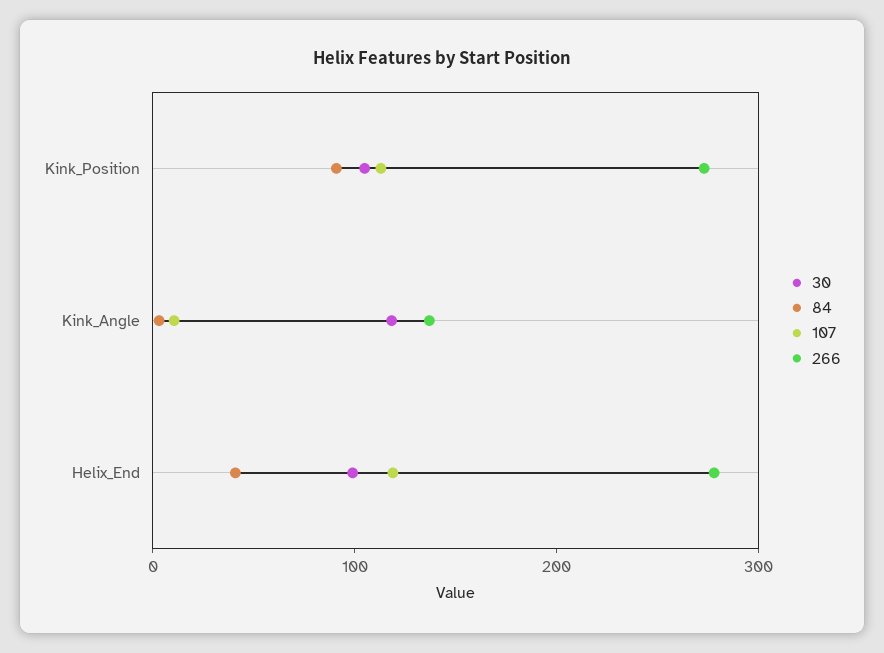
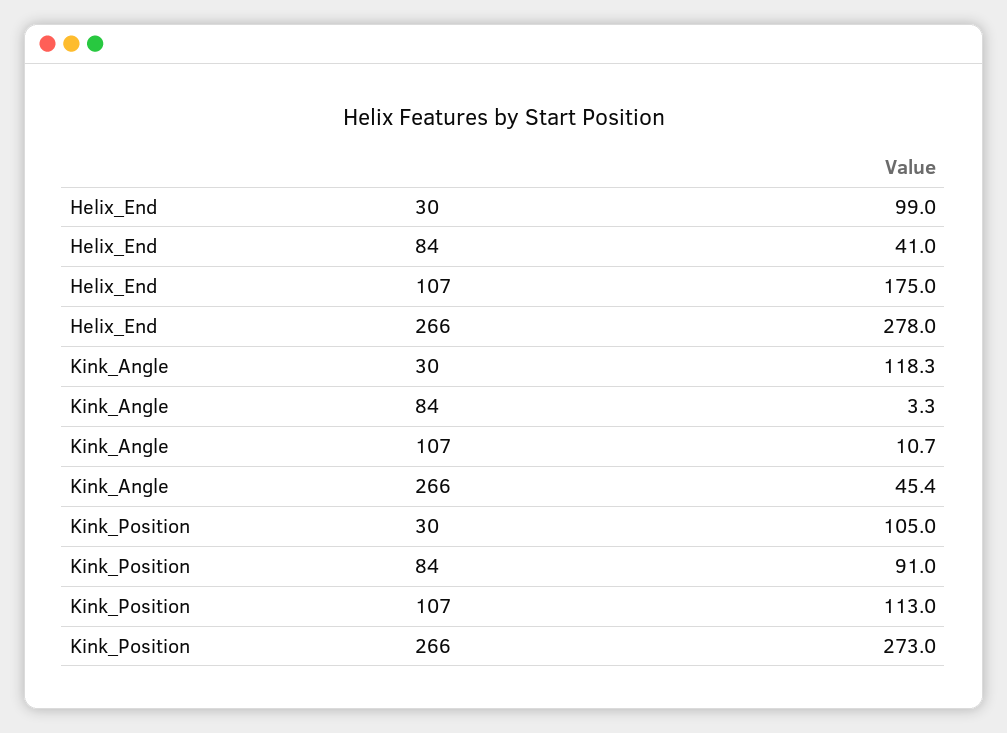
  {
    "30": {
      "Kink_Position": 105,
      "Kink_Angle": 118.3,
      "Helix_End": 99
    },
    "84": {
      "Kink_Position": 91,
      "Kink_Angle": 3.3,
      "Helix_End": 41
    },
    "107": {
      "Kink_Position": 113,
      "Kink_Angle": 10.7,
-     "Helix_End": 120
+     "Helix_End": 175
    },
    "266": {
      "Kink_Position": 273,
-     "Kink_Angle": 140,
+     "Kink_Angle": 45.4,
      "Helix_End": 278
    }
  }

